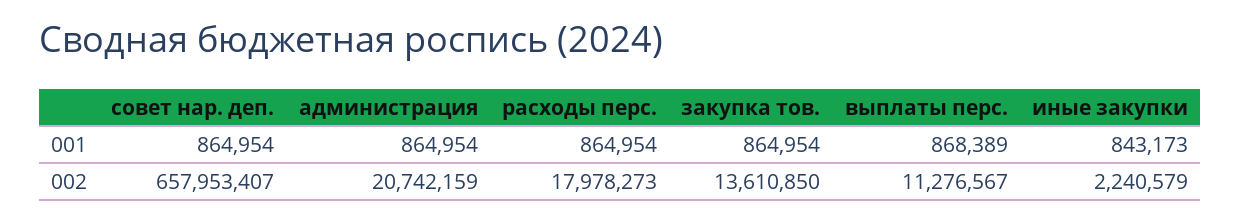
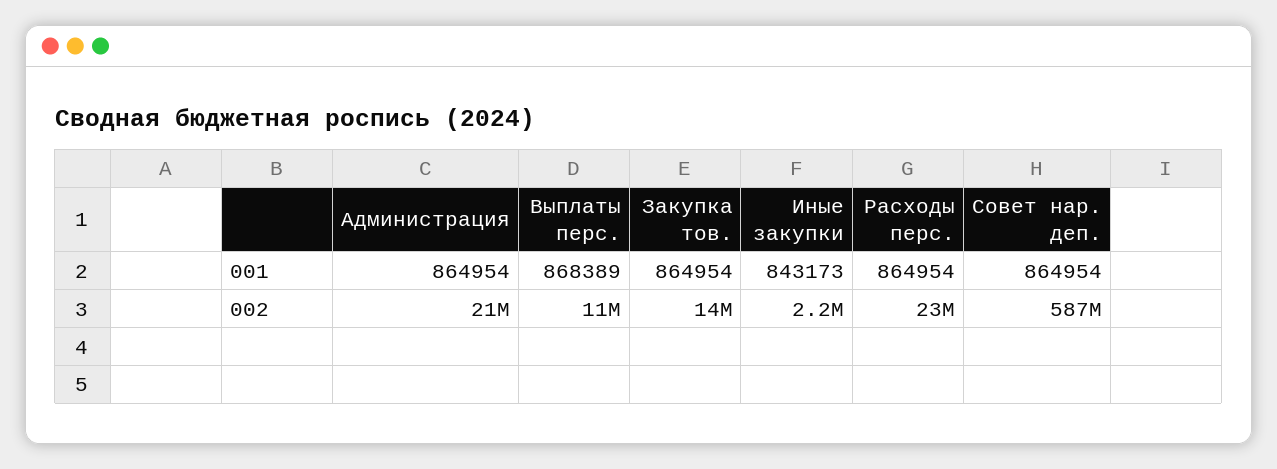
  {
    "совет нар. деп.": {
      "001": 864954,
-     "002": 657953407
+     "002": 587000000
    },
    "администрация": {
      "001": 864954,
      "002": 20742159
    },
    "расходы перс.": {
      "001": 864954,
-     "002": 17978273
+     "002": 23000000
    },
    "закупка тов.": {
      "001": 864954,
      "002": 13610850
    },
    "выплаты перс.": {
      "001": 868389,
      "002": 11276567
    },
    "иные закупки": {
      "001": 843173,
      "002": 2240579
    }
  }

